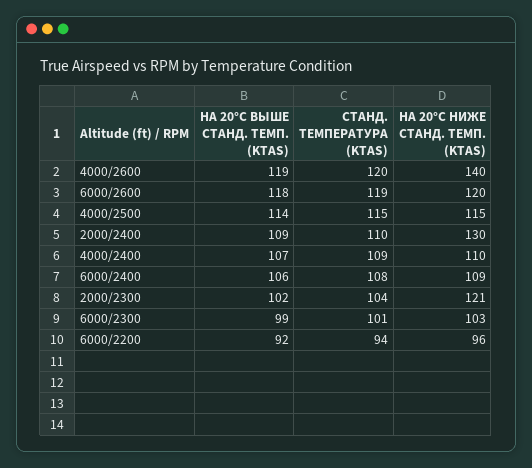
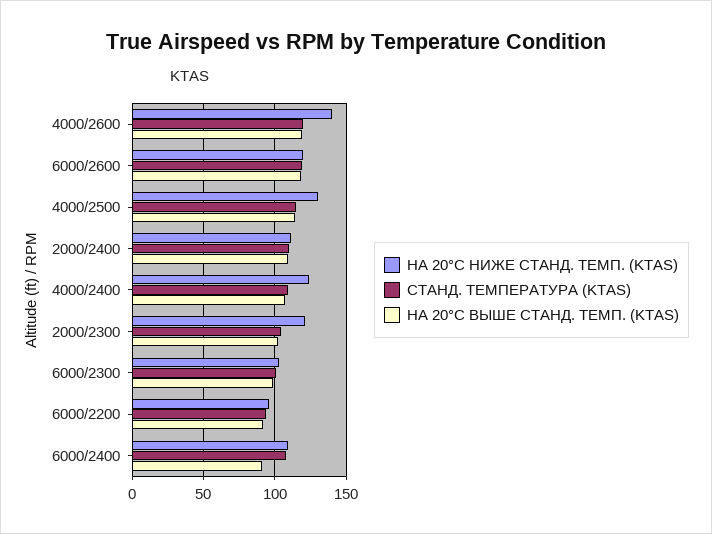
  {
    "НА 20°C ВЫШЕ СТАНД. ТЕМП. (KTAS)": {
      "4000/2600": 119,
      "6000/2600": 118,
      "4000/2500": 114,
      "2000/2400": 109,
      "4000/2400": 107,
-     "6000/2400": 106,
+     "6000/2400": 90,
      "2000/2300": 102,
      "6000/2300": 99,
      "6000/2200": 92
    },
    "СТАНД. ТЕМПЕРАТУРА (KTAS)": {
      "4000/2600": 120,
      "6000/2600": 119,
      "4000/2500": 115,
      "2000/2400": 110,
      "4000/2400": 109,
      "6000/2400": 108,
      "2000/2300": 104,
      "6000/2300": 101,
      "6000/2200": 94
    },
    "НА 20°C НИЖЕ СТАНД. ТЕМП. (KTAS)": {
      "4000/2600": 140,
      "6000/2600": 120,
-     "4000/2500": 115,
+     "4000/2500": 130,
-     "2000/2400": 130,
+     "2000/2400": 110,
-     "4000/2400": 110,
+     "4000/2400": 125,
      "6000/2400": 109,
      "2000/2300": 121,
      "6000/2300": 103,
      "6000/2200": 96
    }
  }

